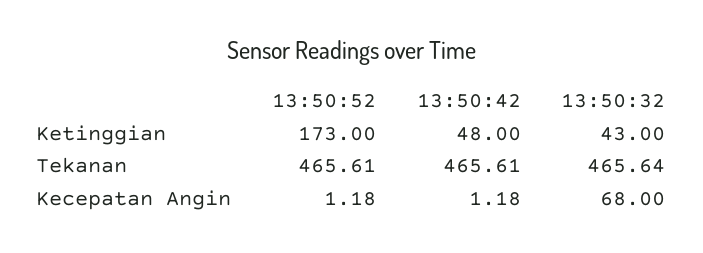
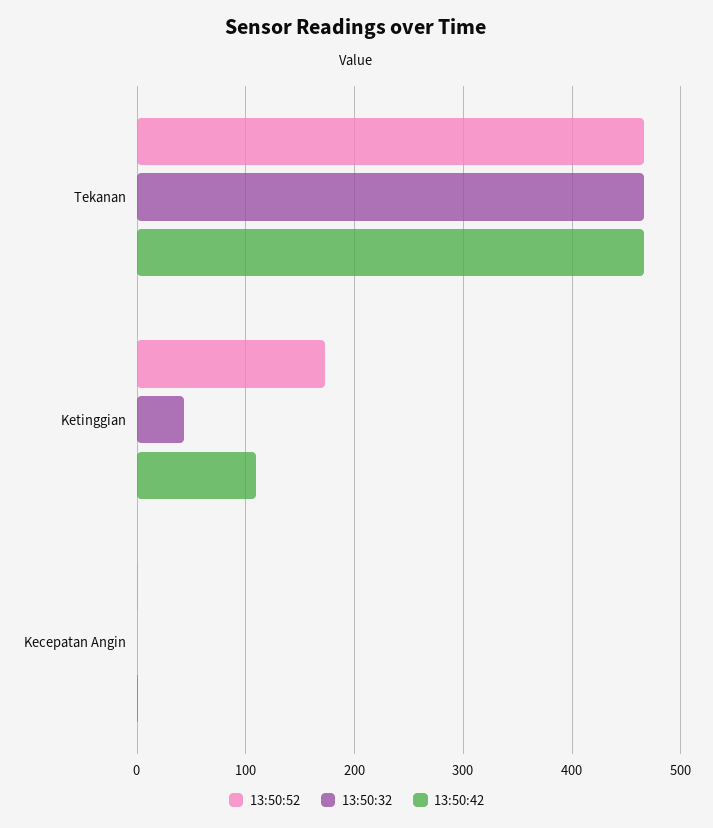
  {
    "13:50:52": {
      "Ketinggian": 173,
      "Tekanan": 465.61,
      "Kecepatan Angin": 1.18
    },
    "13:50:42": {
-     "Ketinggian": 48,
+     "Ketinggian": 110,
      "Tekanan": 465.61,
      "Kecepatan Angin": 1.18
    },
    "13:50:32": {
      "Ketinggian": 43,
      "Tekanan": 465.64,
-     "Kecepatan Angin": 68
+     "Kecepatan Angin": 0
    }
  }

